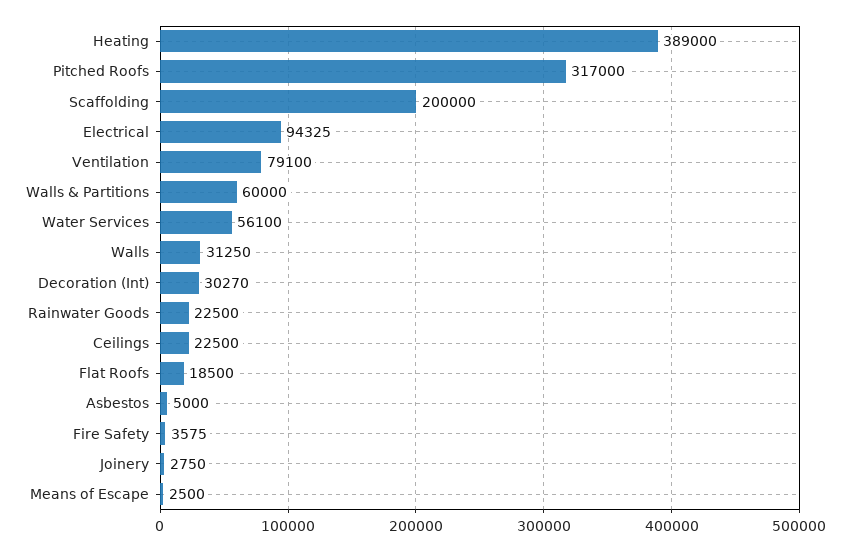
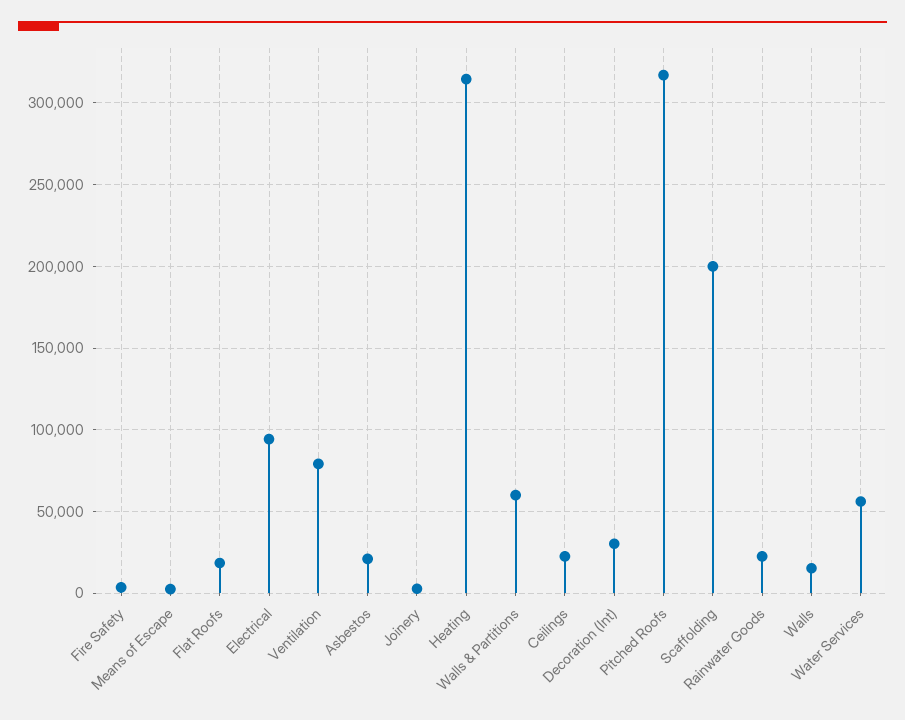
  {
-   "Heating": 389000,
+   "Heating": 315000,
    "Pitched Roofs": 317000,
    "Scaffolding": 200000,
    "Electrical": 94325,
    "Ventilation": 79100,
    "Walls & Partitions": 60000,
    "Water Services": 56100,
-   "Walls": 31250,
+   "Walls": 15000,
    "Decoration (Int)": 30270,
    "Rainwater Goods": 22500,
    "Ceilings": 22500,
    "Flat Roofs": 18500,
-   "Asbestos": 5000,
+   "Asbestos": 20000,
    "Fire Safety": 3575,
    "Joinery": 2750,
    "Means of Escape": 2500
  }

